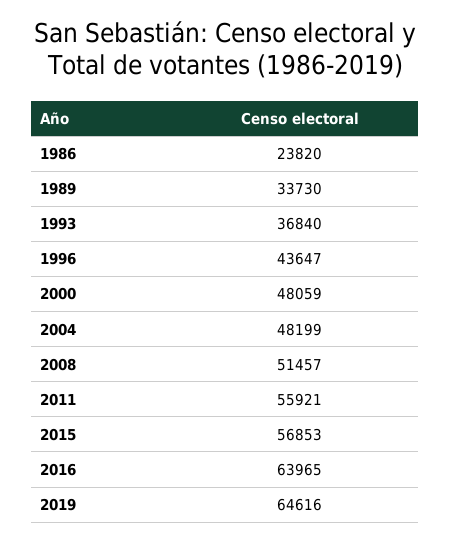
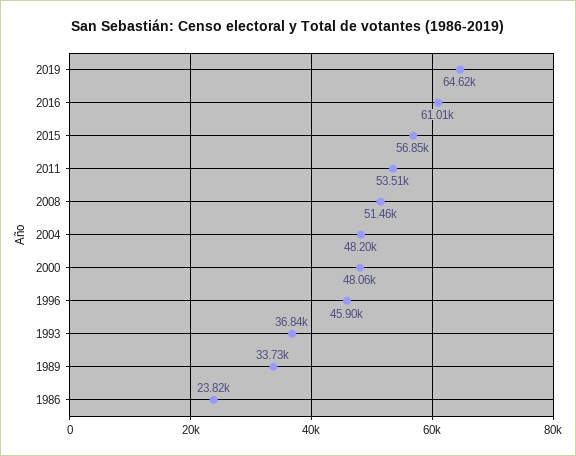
  {
    "1986": 23820,
    "1989": 33730,
    "1993": 36840,
-   "1996": 43647,
+   "1996": 45900,
    "2000": 48059,
    "2004": 48199,
    "2008": 51457,
-   "2011": 55921,
+   "2011": 53510,
    "2015": 56853,
-   "2016": 63965,
+   "2016": 61010,
    "2019": 64616
  }

